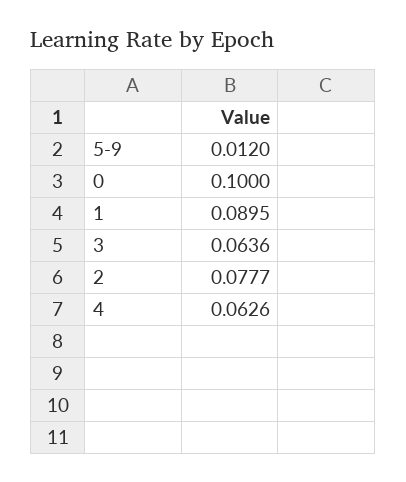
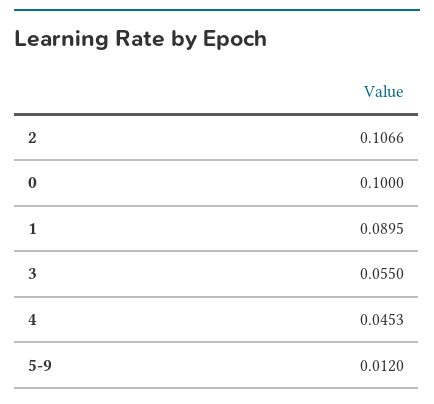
  {
    "5-9": 0.012,
    "0": 0.1,
    "1": 0.0895,
-   "3": 0.0636,
+   "3": 0.055,
-   "2": 0.0777,
+   "2": 0.1066,
-   "4": 0.0626
+   "4": 0.0453
  }

